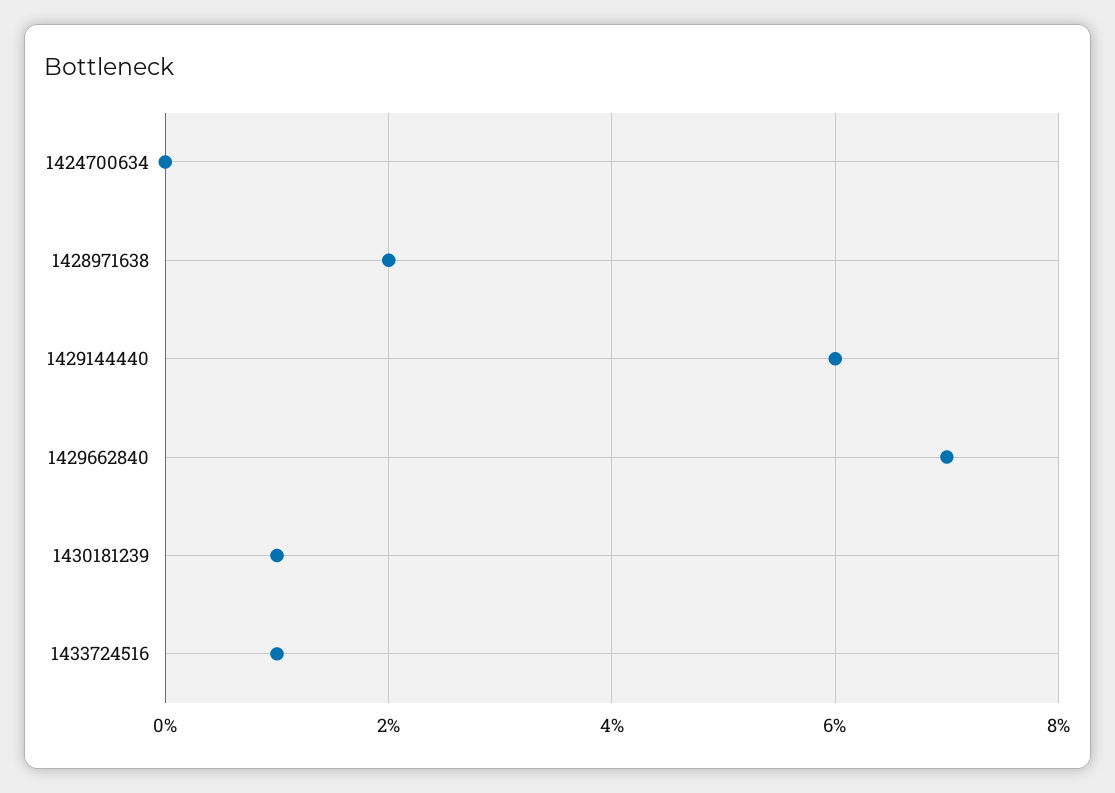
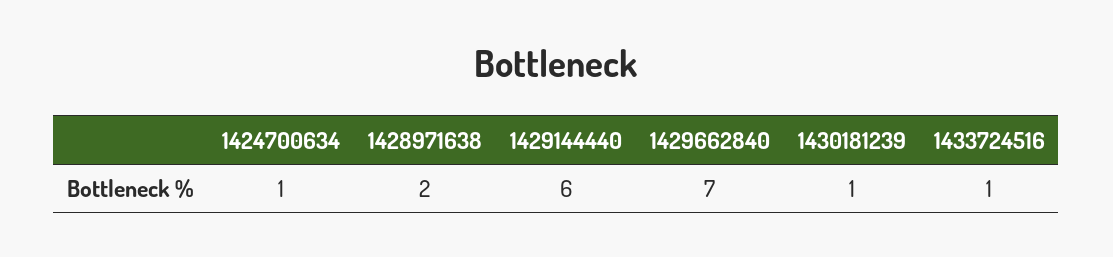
  {
-   "1424700634": 0,
+   "1424700634": 1,
    "1428971638": 2,
    "1429144440": 6,
    "1429662840": 7,
    "1430181239": 1,
    "1433724516": 1
  }

